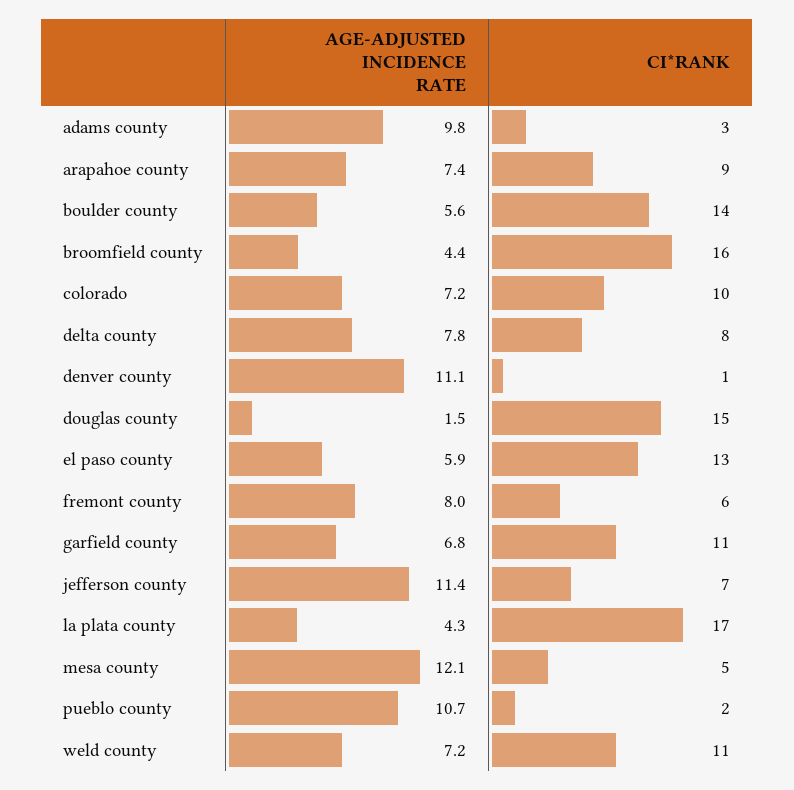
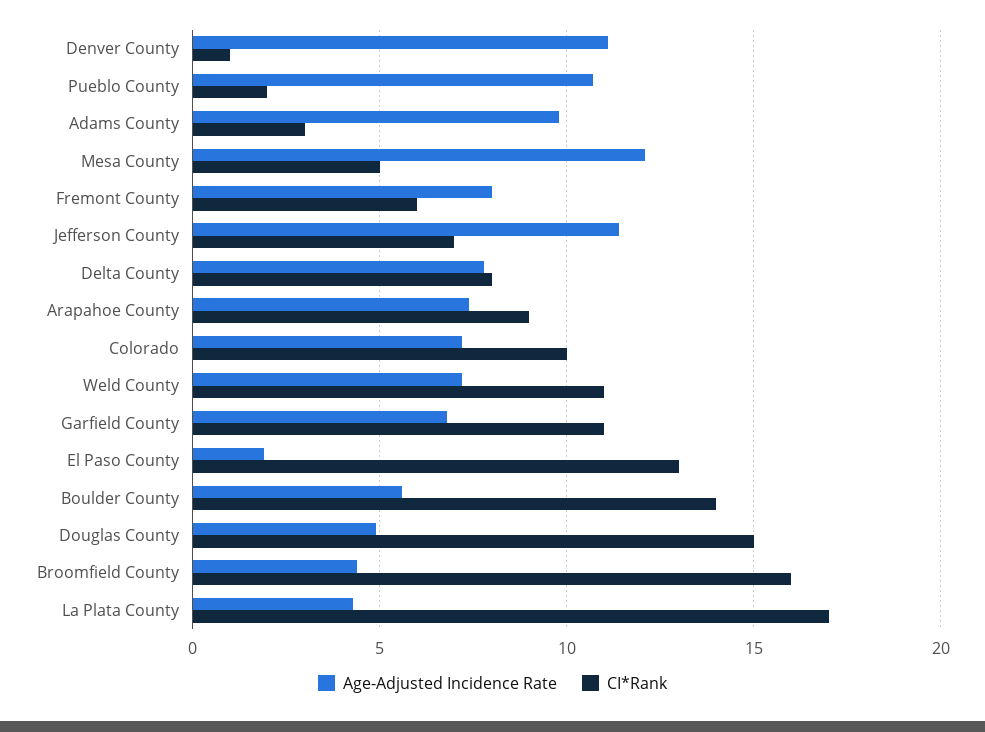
  {
    "AGE-ADJUSTED INCIDENCE RATE": {
      "adams county": 9.8,
      "arapahoe county": 7.4,
      "boulder county": 5.6,
      "broomfield county": 4.4,
      "colorado": 7.2,
      "delta county": 7.8,
      "denver county": 11.1,
-     "douglas county": 1.5,
+     "douglas county": 5,
-     "el paso county": 5.9,
+     "el paso county": 2,
      "fremont county": 8,
      "garfield county": 6.8,
      "jefferson county": 11.4,
      "la plata county": 4.3,
      "mesa county": 12.1,
      "pueblo county": 10.7,
      "weld county": 7.2
    },
    "CI*RANK": {
      "adams county": 3,
      "arapahoe county": 9,
      "boulder county": 14,
      "broomfield county": 16,
      "colorado": 10,
      "delta county": 8,
      "denver county": 1,
      "douglas county": 15,
      "el paso county": 13,
      "fremont county": 6,
      "garfield county": 11,
      "jefferson county": 7,
      "la plata county": 17,
      "mesa county": 5,
      "pueblo county": 2,
      "weld county": 11
    }
  }

